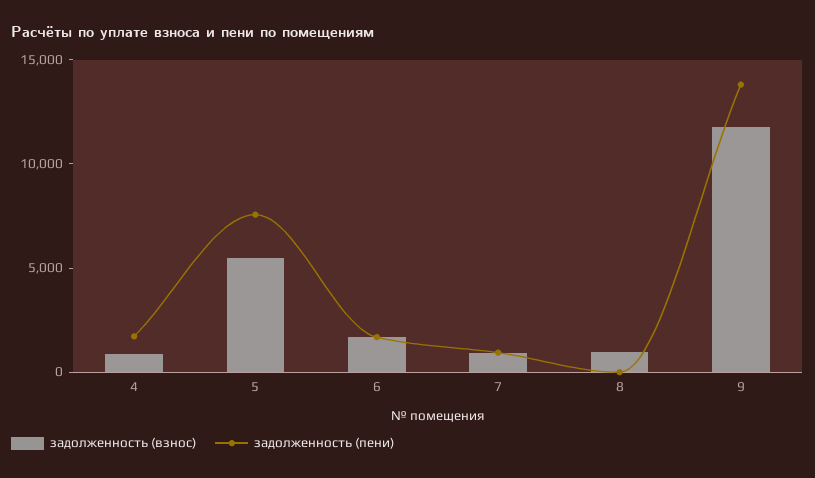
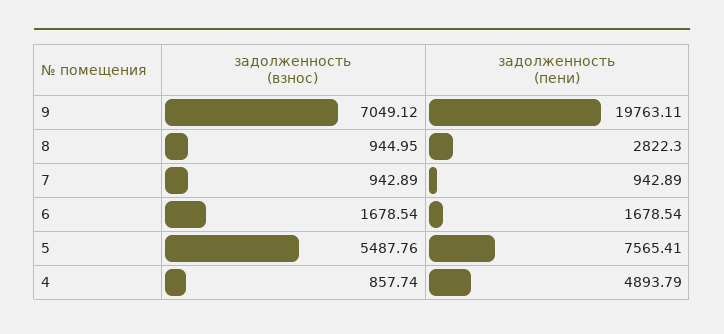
  {
    "задолженность (взнос)": {
      "4": 857.74,
      "5": 5487.76,
      "6": 1678.54,
      "7": 942.89,
      "8": 944.95,
-     "9": 12000
+     "9": 7049.12
    },
    "задолженность (пени)": {
-     "4": 2000,
+     "4": 4893.79,
      "5": 7565.41,
      "6": 1678.54,
      "7": 942.89,
-     "8": 0,
+     "8": 2822.3,
-     "9": 14000
+     "9": 19763.11
    }
  }

